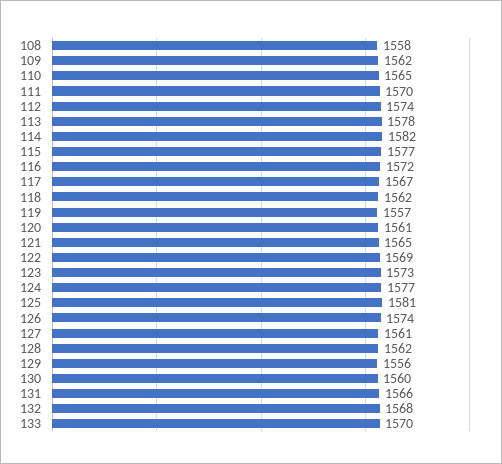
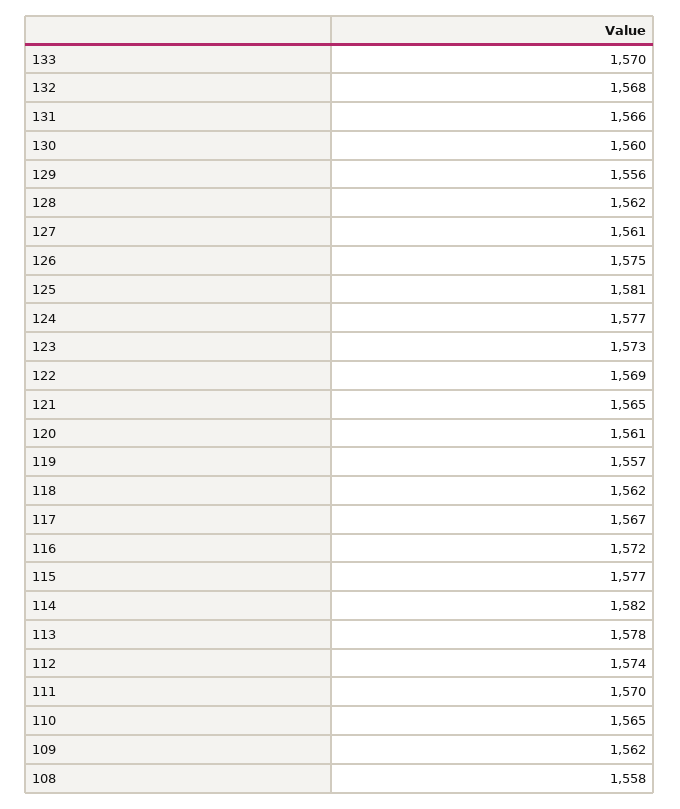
  {
    "108": 1558,
    "109": 1562,
    "110": 1565,
    "111": 1570,
    "112": 1574,
    "113": 1578,
    "114": 1582,
    "115": 1577,
    "116": 1572,
    "117": 1567,
    "118": 1562,
    "119": 1557,
    "120": 1561,
    "121": 1565,
    "122": 1569,
    "123": 1573,
    "124": 1577,
    "125": 1581,
-   "126": 1574,
+   "126": 1575,
    "127": 1561,
    "128": 1562,
    "129": 1556,
    "130": 1560,
    "131": 1566,
    "132": 1568,
    "133": 1570
  }

